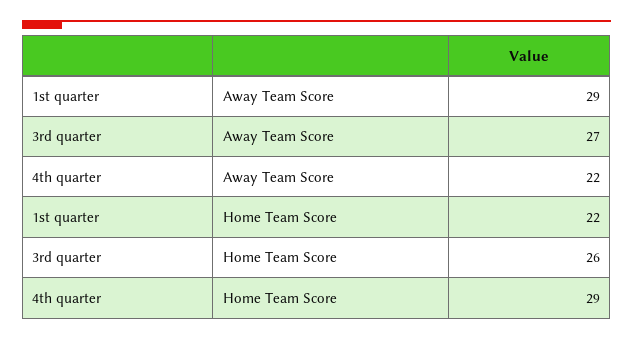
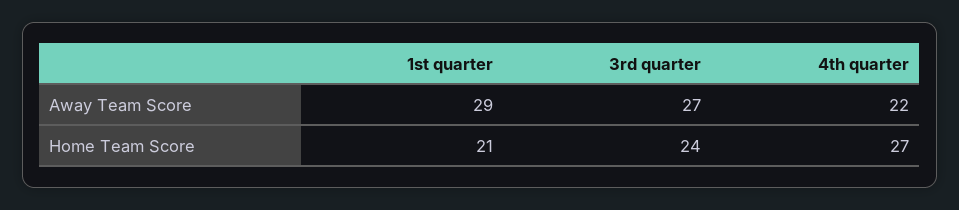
  {
    "1st quarter": {
      "Away Team Score": 29,
-     "Home Team Score": 22
+     "Home Team Score": 21
    },
    "3rd quarter": {
      "Away Team Score": 27,
-     "Home Team Score": 26
+     "Home Team Score": 24
    },
    "4th quarter": {
      "Away Team Score": 22,
-     "Home Team Score": 29
+     "Home Team Score": 27
    }
  }

